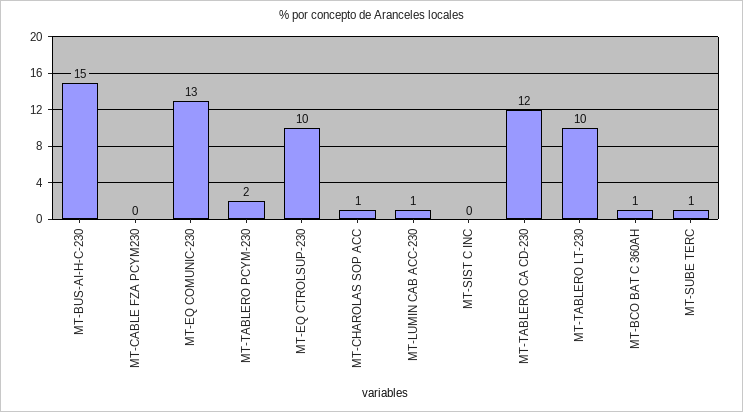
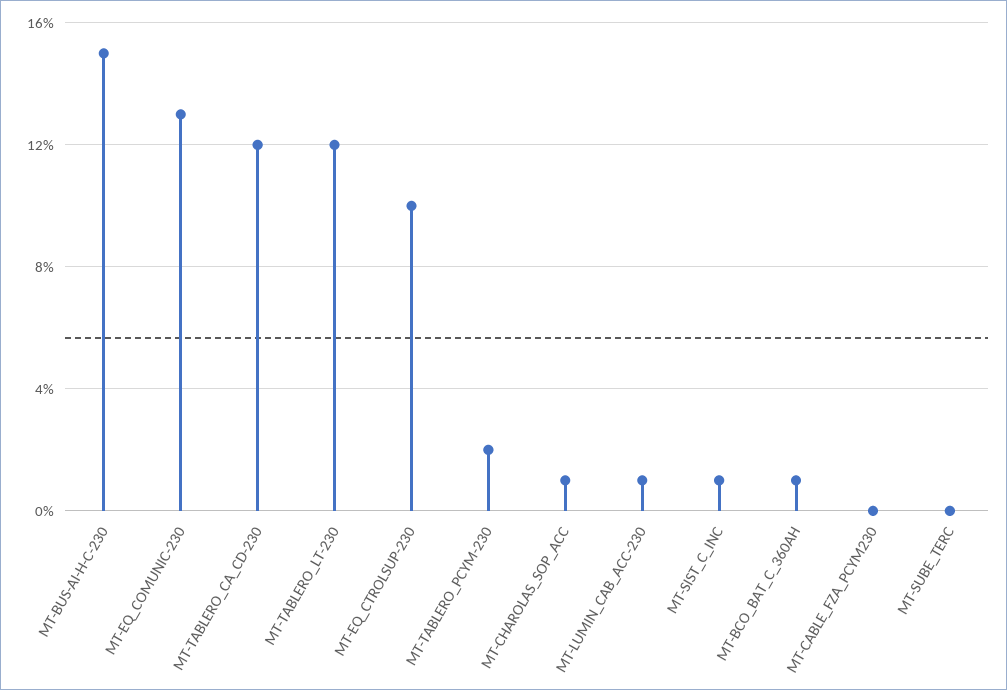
  {
    "MT-BUS-AI-H-C-230": 15,
    "MT-CABLE FZA PCYM230": 0,
    "MT-EQ COMUNIC-230": 13,
    "MT-TABLERO PCYM-230": 2,
    "MT-EQ CTROLSUP-230": 10,
    "MT-CHAROLAS SOP ACC": 1,
    "MT-LUMIN CAB ACC-230": 1,
-   "MT-SIST C INC": 0,
+   "MT-SIST C INC": 1,
    "MT-TABLERO CA CD-230": 12,
-   "MT-TABLERO LT-230": 10,
+   "MT-TABLERO LT-230": 12,
    "MT-BCO BAT C 360AH": 1,
-   "MT-SUBE TERC": 1
+   "MT-SUBE TERC": 0
  }

